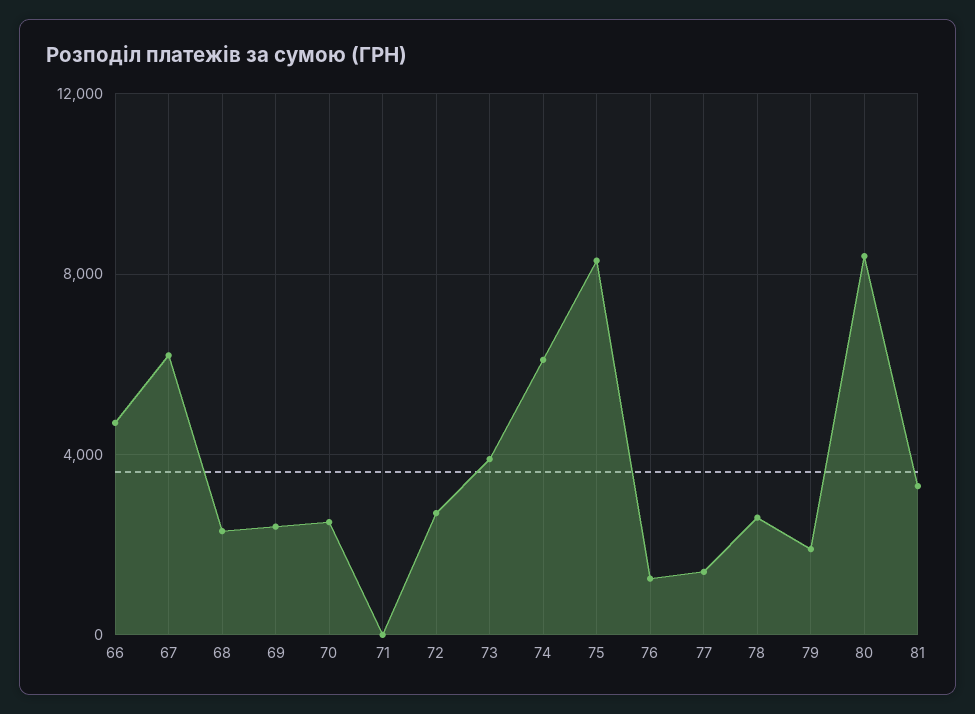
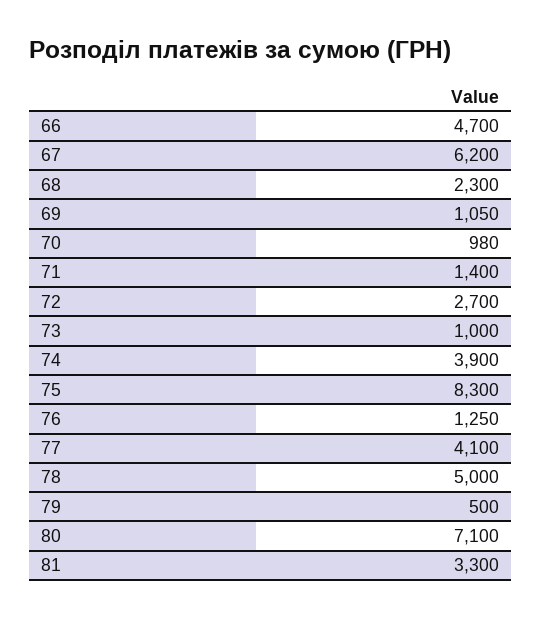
  {
    "66": 4700,
    "67": 6200,
    "68": 2300,
-   "69": 2500,
+   "69": 1050,
-   "70": 2500,
+   "70": 980,
-   "71": 0,
+   "71": 1400,
    "72": 2700,
-   "73": 4000,
+   "73": 1000,
-   "74": 6000,
+   "74": 3900,
    "75": 8300,
    "76": 1250,
-   "77": 1500,
+   "77": 4100,
-   "78": 2500,
+   "78": 5000,
-   "79": 2000,
+   "79": 500,
-   "80": 8500,
+   "80": 7100,
    "81": 3300
  }

